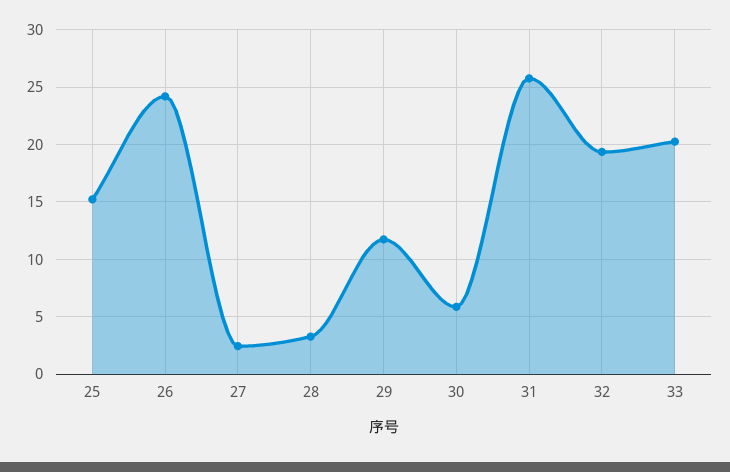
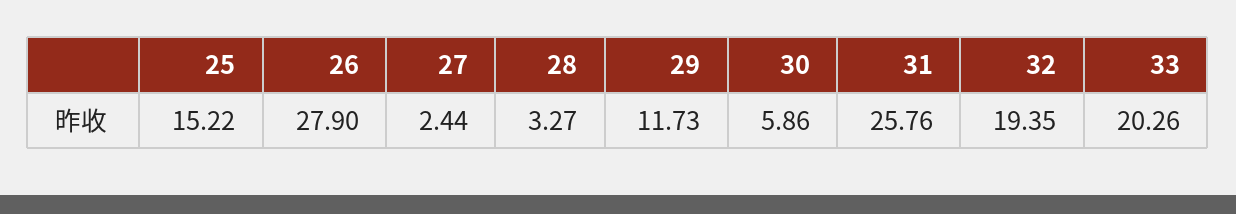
  {
    "25": 15.22,
-   "26": 24,
+   "26": 27.9,
    "27": 2.44,
    "28": 3.27,
    "29": 11.73,
    "30": 5.86,
    "31": 25.76,
    "32": 19.35,
    "33": 20.26
  }

